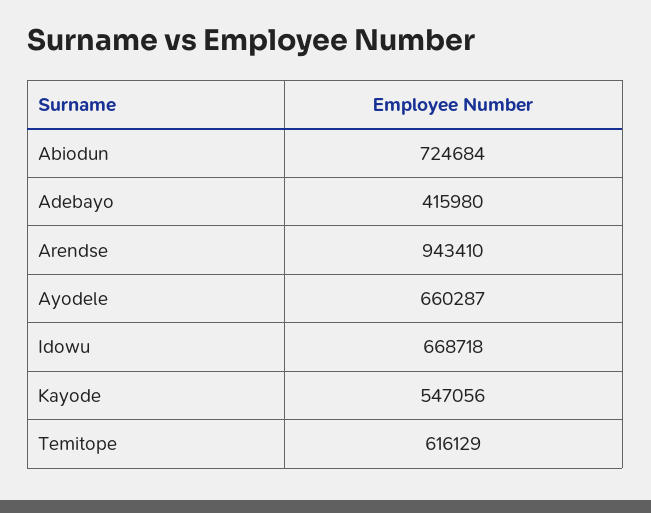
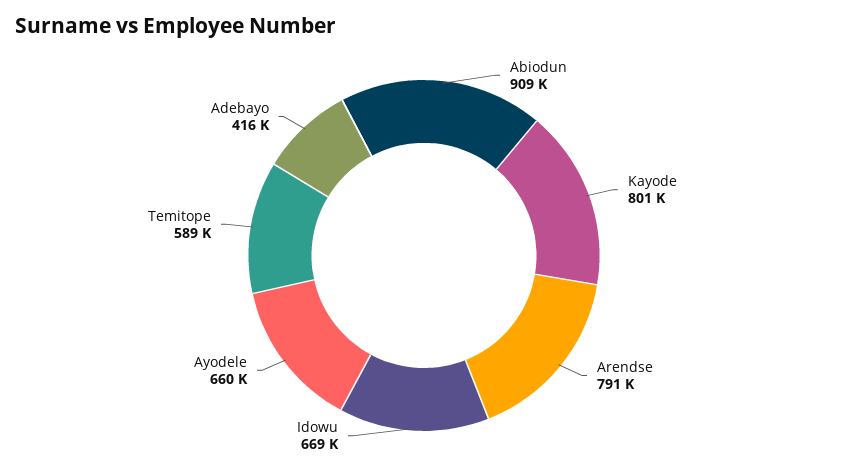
  {
-   "Abiodun": 724684,
+   "Abiodun": 909000,
    "Adebayo": 415980,
-   "Arendse": 943410,
+   "Arendse": 791000,
    "Ayodele": 660287,
    "Idowu": 668718,
-   "Kayode": 547056,
+   "Kayode": 801000,
-   "Temitope": 616129
+   "Temitope": 589000
  }

